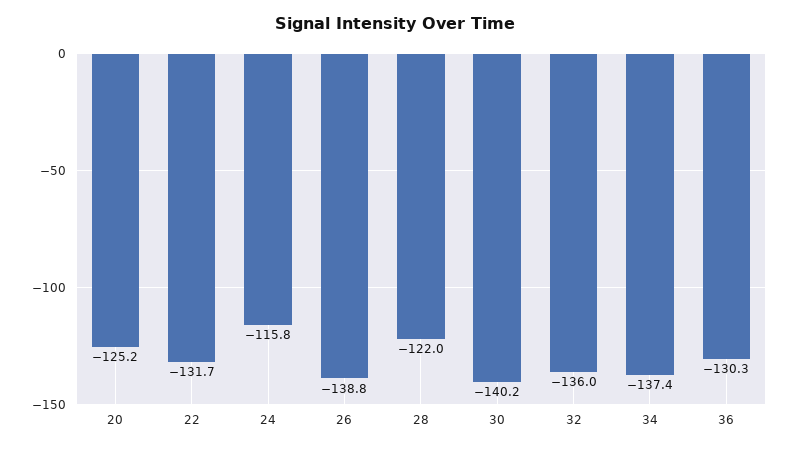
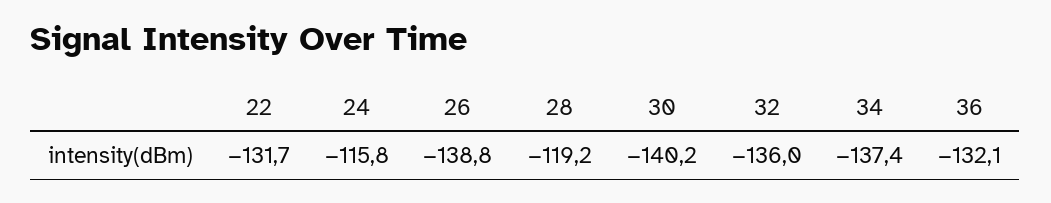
  {
-   "20": -125.2,
    "22": -131.7,
    "24": -115.8,
    "26": -138.8,
-   "28": -122,
+   "28": -119.2,
    "30": -140.2,
    "32": -136,
    "34": -137.4,
-   "36": -130.3
+   "36": -132.1
  }

